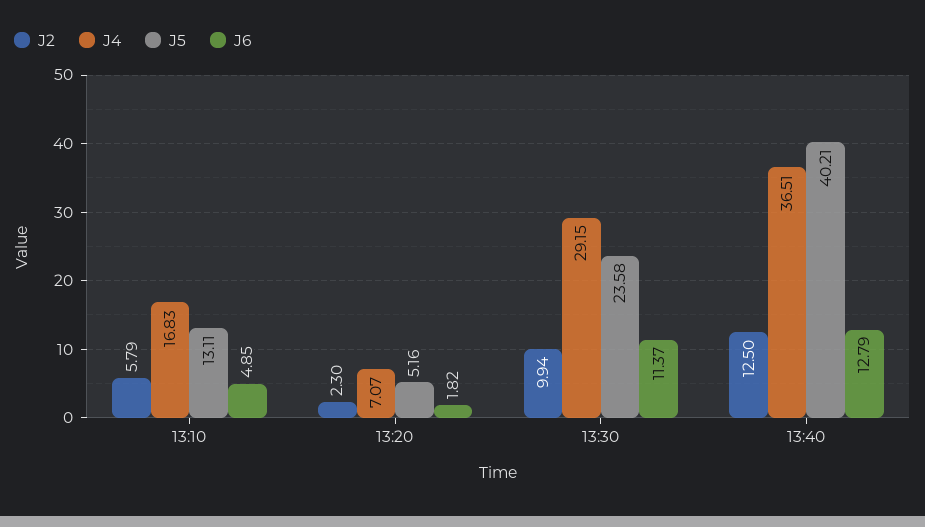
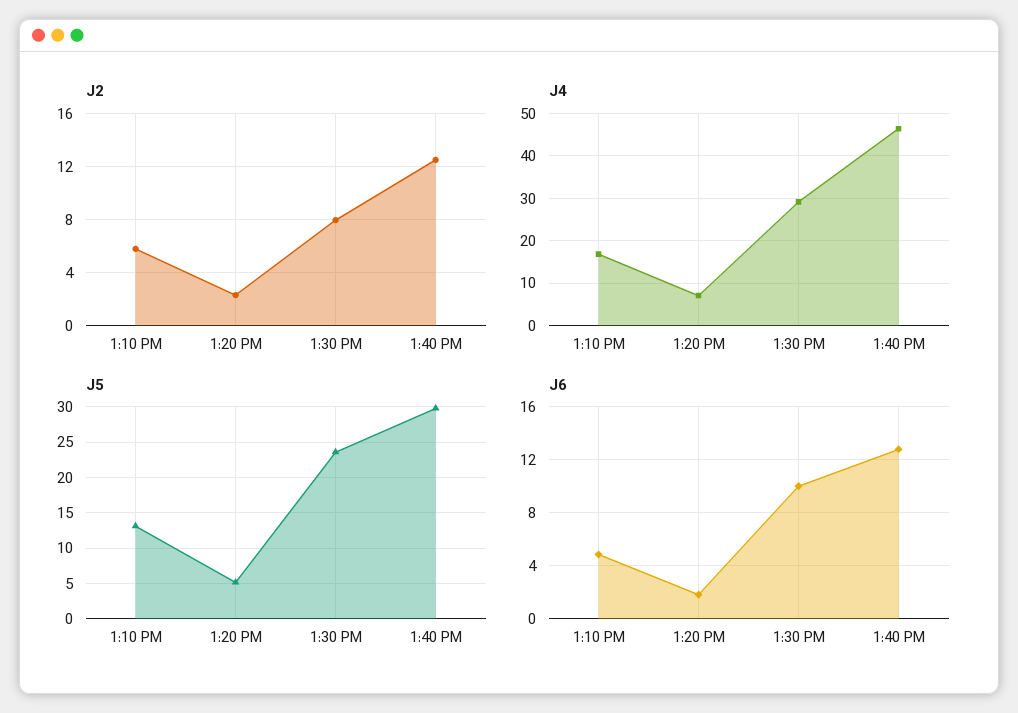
  {
    "J2": {
      "13:10": 5.79,
      "13:20": 2.3,
-     "13:30": 9.94,
+     "13:30": 8,
      "13:40": 12.5
    },
    "J4": {
      "13:10": 16.83,
      "13:20": 7.07,
      "13:30": 29.15,
-     "13:40": 36.51
+     "13:40": 46
    },
    "J5": {
      "13:10": 13.11,
      "13:20": 5.16,
      "13:30": 23.58,
-     "13:40": 40.21
+     "13:40": 30
    },
    "J6": {
      "13:10": 4.85,
      "13:20": 1.82,
-     "13:30": 11.37,
+     "13:30": 10,
      "13:40": 12.79
    }
  }

